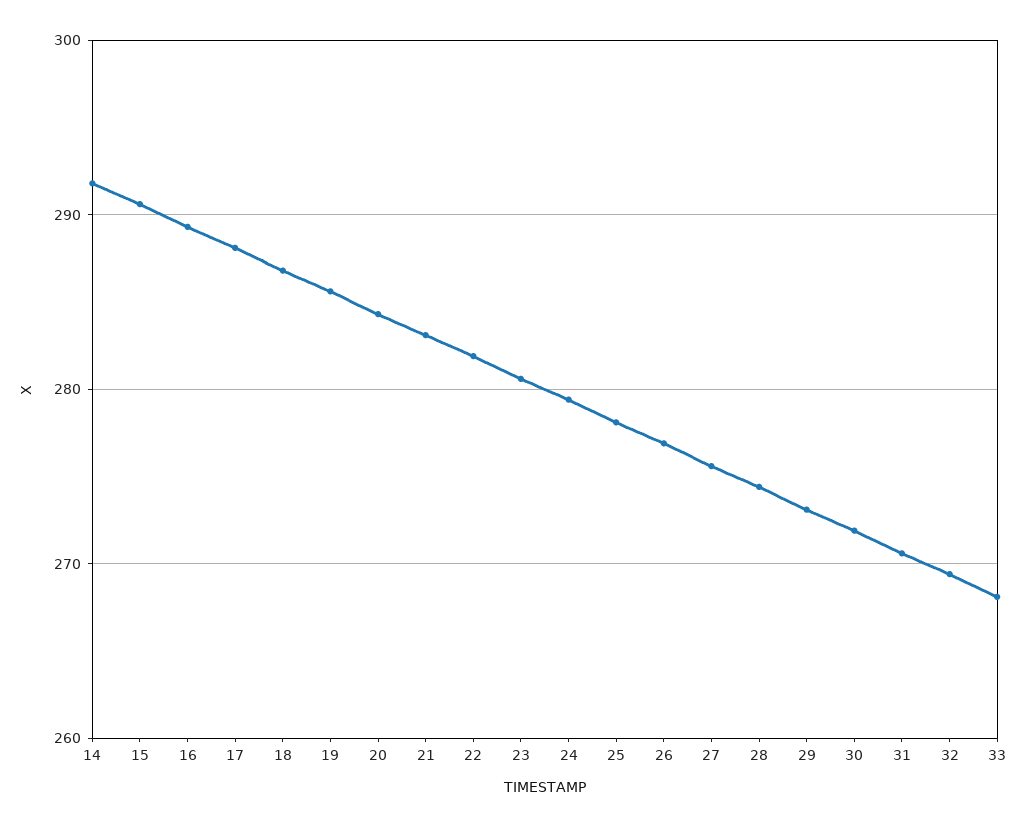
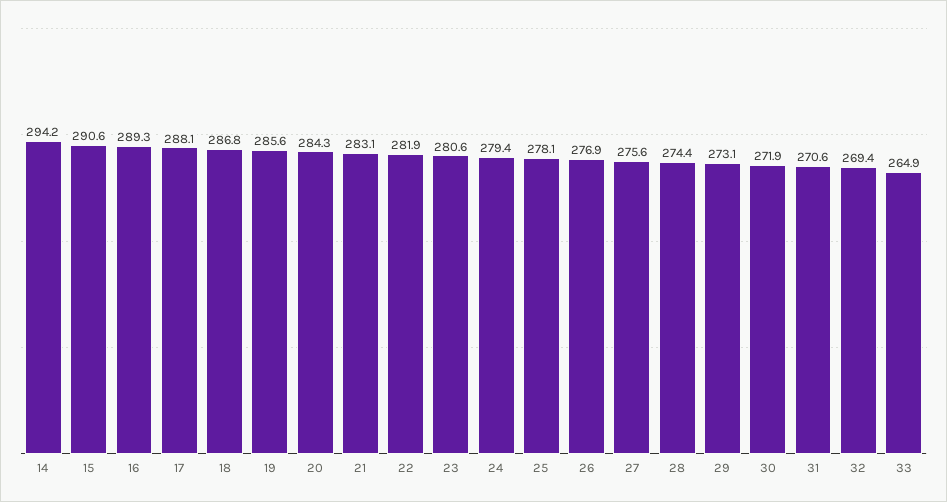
  {
-   "14": 292,
+   "14": 294.2,
    "15": 290.6,
    "16": 289.3,
    "17": 288.1,
    "18": 286.8,
    "19": 285.6,
    "20": 284.3,
    "21": 283.1,
    "22": 281.9,
    "23": 280.6,
    "24": 279.4,
    "25": 278.1,
    "26": 276.9,
    "27": 275.6,
    "28": 274.4,
    "29": 273.1,
    "30": 271.9,
    "31": 270.6,
    "32": 269.4,
-   "33": 268
+   "33": 264.9
  }

